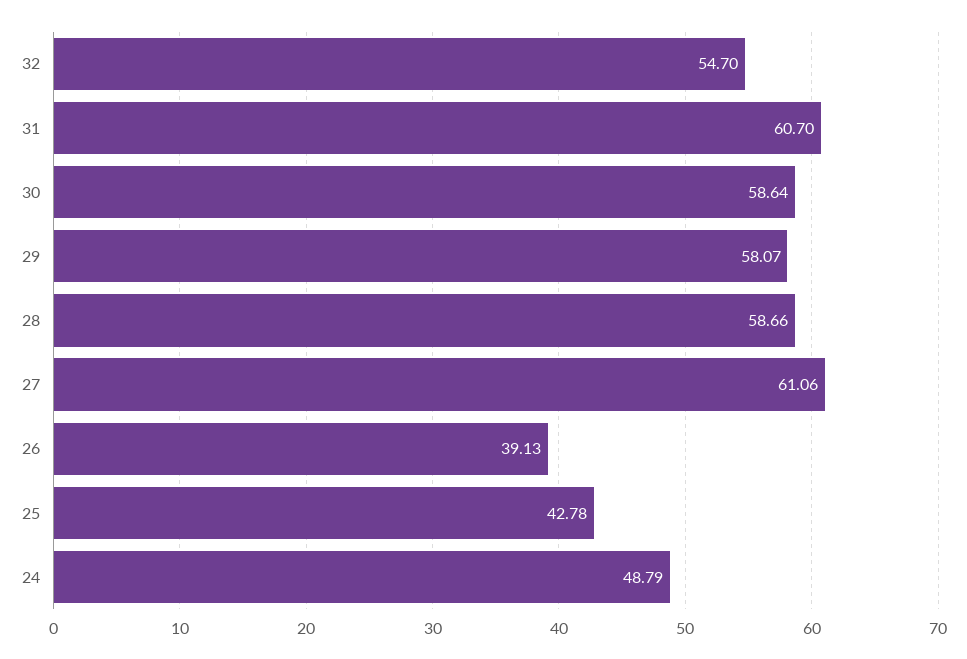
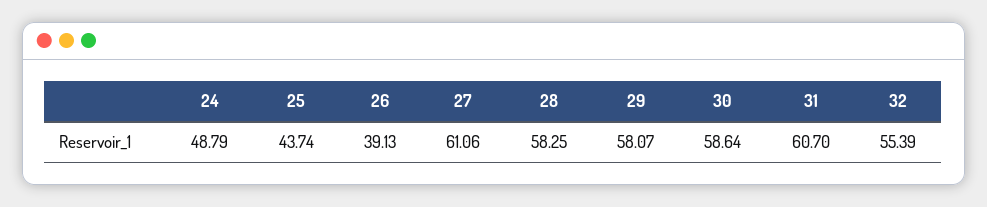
  {
-   "32": 54.7,
+   "32": 55.39,
    "31": 60.7,
    "30": 58.64,
    "29": 58.07,
-   "28": 58.66,
+   "28": 58.25,
    "27": 61.06,
    "26": 39.13,
-   "25": 42.78,
+   "25": 43.74,
    "24": 48.79
  }

